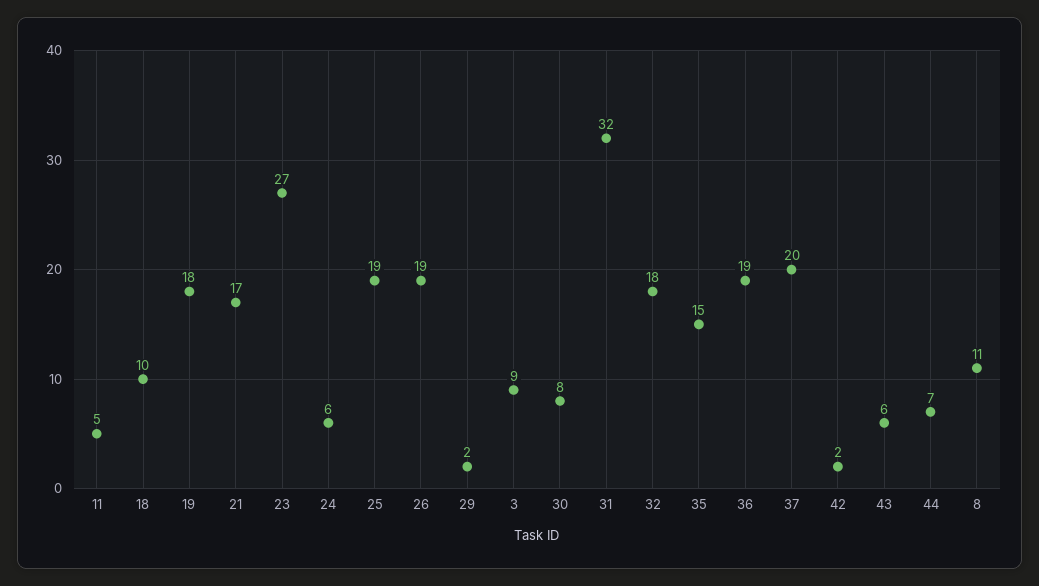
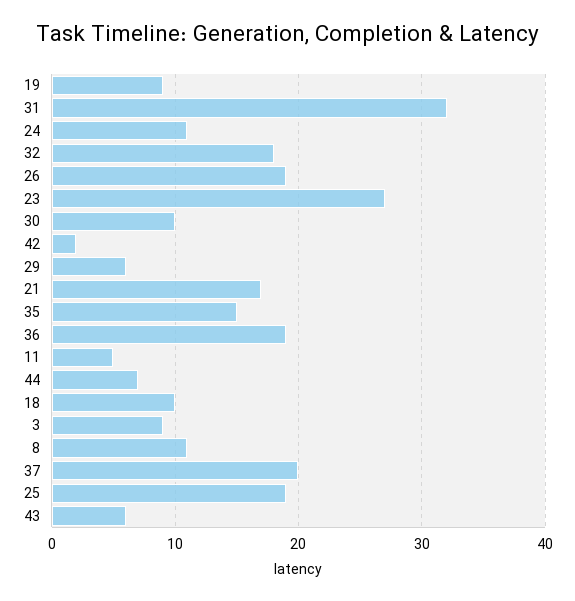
  {
    "11": 5,
    "18": 10,
-   "19": 18,
+   "19": 9,
    "21": 17,
    "23": 27,
-   "24": 6,
+   "24": 11,
    "25": 19,
    "26": 19,
-   "29": 2,
+   "29": 6,
    "3": 9,
-   "30": 8,
+   "30": 10,
    "31": 32,
    "32": 18,
    "35": 15,
    "36": 19,
    "37": 20,
    "42": 2,
    "43": 6,
    "44": 7,
    "8": 11
  }

